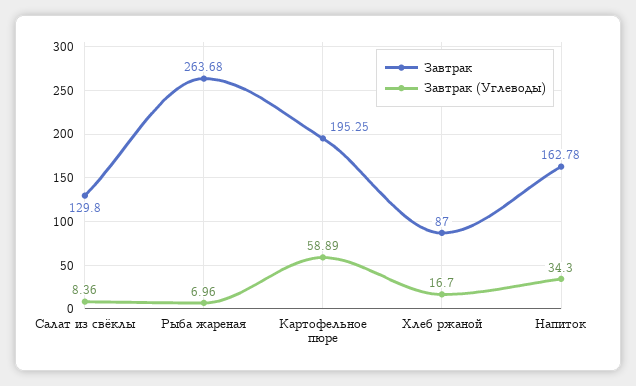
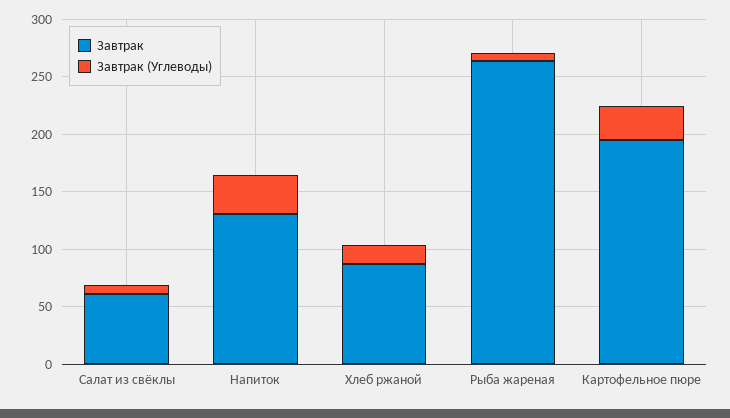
  {
    "Завтрак": {
-     "Салат из свёклы": 129.8,
+     "Салат из свёклы": 60,
      "Рыба жареная": 263.68,
      "Картофельное пюре": 195.25,
      "Хлеб ржаной": 87,
-     "Напиток": 162.78
+     "Напиток": 130
    },
    "Завтрак (Углеводы)": {
      "Салат из свёклы": 8.36,
      "Рыба жареная": 6.96,
-     "Картофельное пюре": 58.89,
+     "Картофельное пюре": 30,
      "Хлеб ржаной": 16.7,
      "Напиток": 34.3
    }
  }

